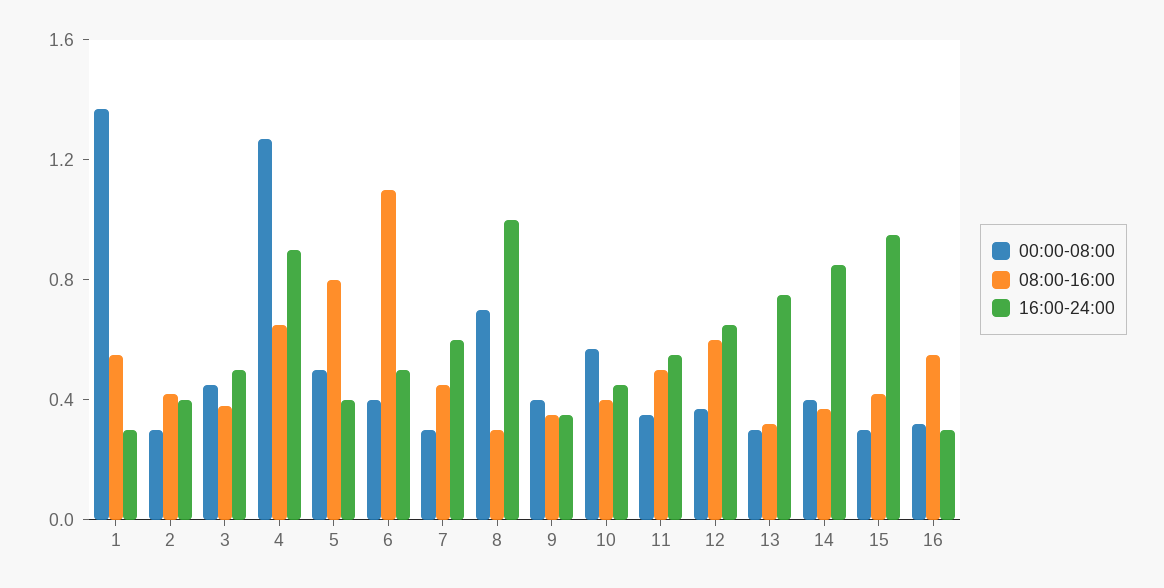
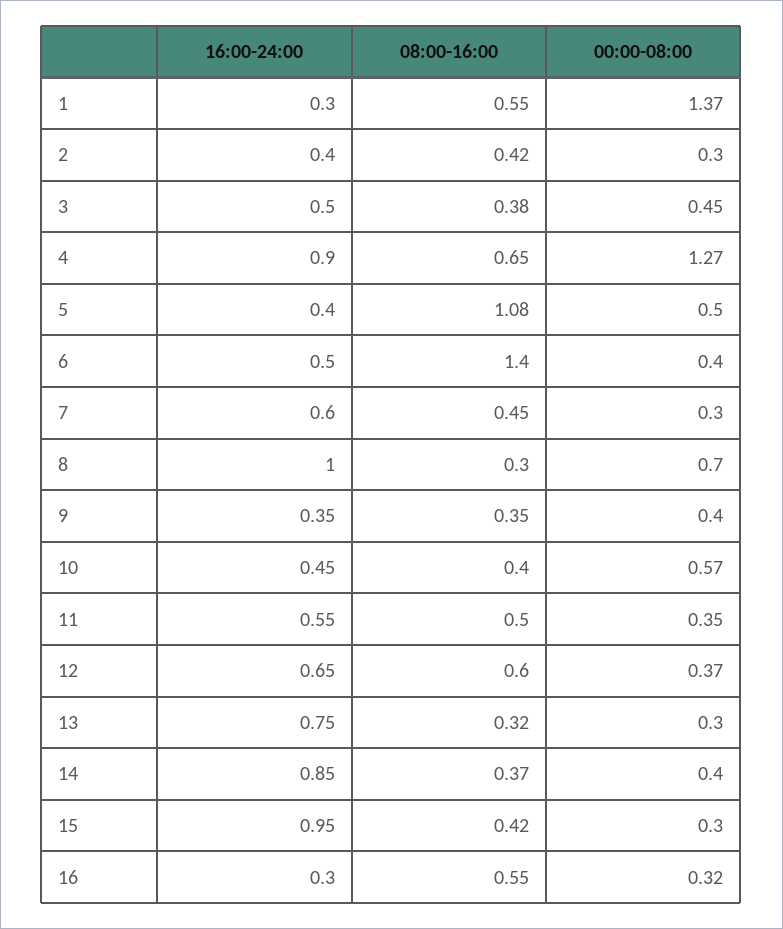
  {
    "00:00-08:00": {
      "1": 1.37,
      "2": 0.3,
      "3": 0.45,
      "4": 1.27,
      "5": 0.5,
      "6": 0.4,
      "7": 0.3,
      "8": 0.7,
      "9": 0.4,
      "10": 0.57,
      "11": 0.35,
      "12": 0.37,
      "13": 0.3,
      "14": 0.4,
      "15": 0.3,
      "16": 0.32
    },
    "08:00-16:00": {
      "1": 0.55,
      "2": 0.42,
      "3": 0.38,
      "4": 0.65,
-     "5": 0.8,
+     "5": 1.08,
-     "6": 1.1,
+     "6": 1.4,
      "7": 0.45,
      "8": 0.3,
      "9": 0.35,
      "10": 0.4,
      "11": 0.5,
      "12": 0.6,
      "13": 0.32,
      "14": 0.37,
      "15": 0.42,
      "16": 0.55
    },
    "16:00-24:00": {
      "1": 0.3,
      "2": 0.4,
      "3": 0.5,
      "4": 0.9,
      "5": 0.4,
      "6": 0.5,
      "7": 0.6,
      "8": 1,
      "9": 0.35,
      "10": 0.45,
      "11": 0.55,
      "12": 0.65,
      "13": 0.75,
      "14": 0.85,
      "15": 0.95,
      "16": 0.3
    }
  }

